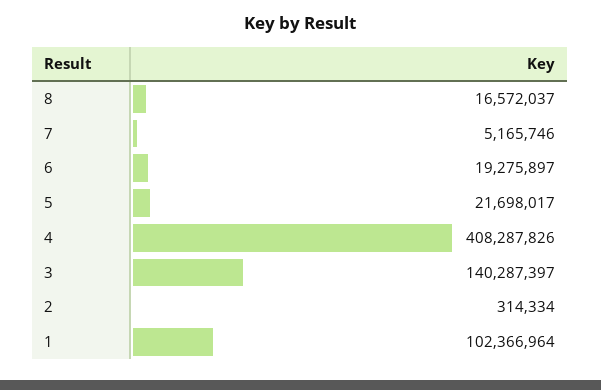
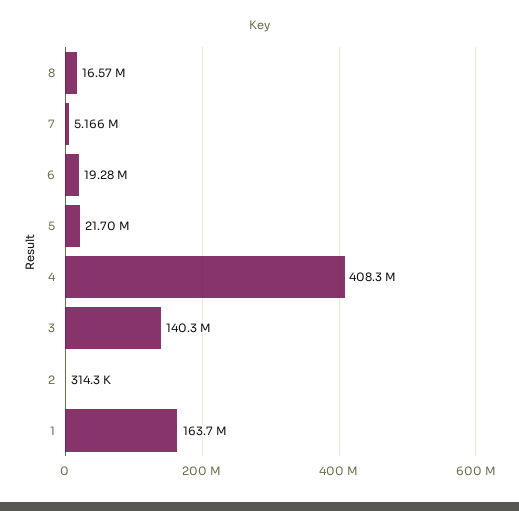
  {
    "8": 16572037,
    "7": 5165746,
    "6": 19275897,
    "5": 21698017,
    "4": 408287826,
    "3": 140287397,
    "2": 314334,
-   "1": 102366964
+   "1": 163700000
  }

